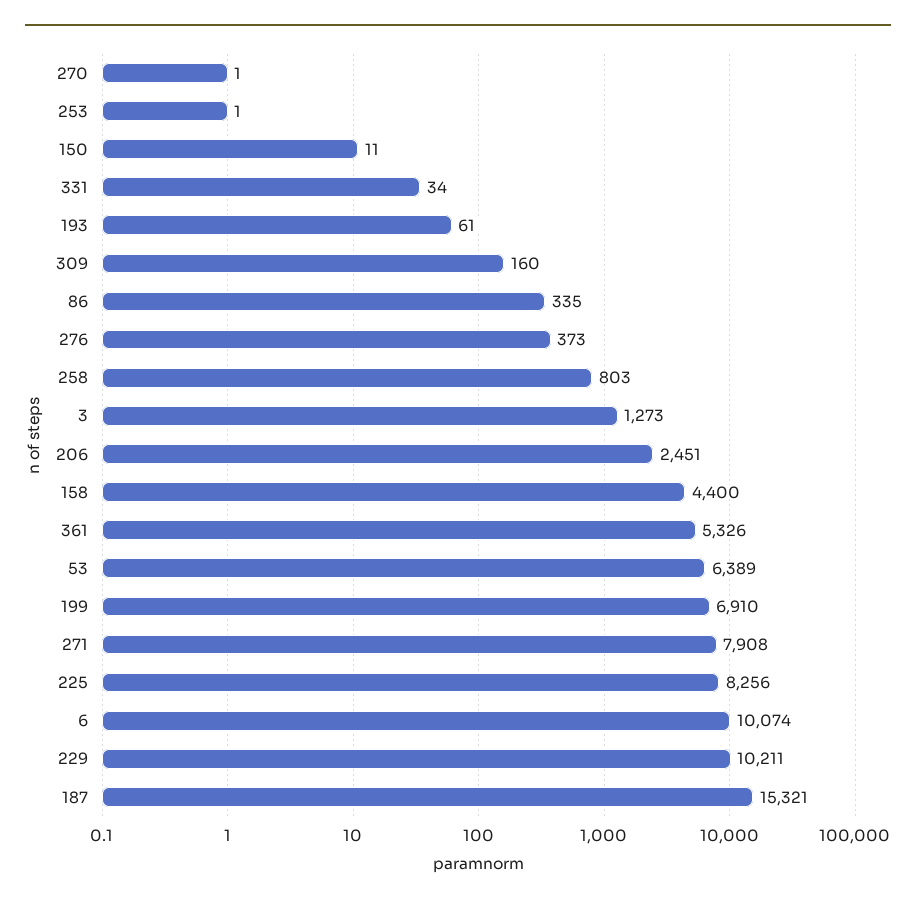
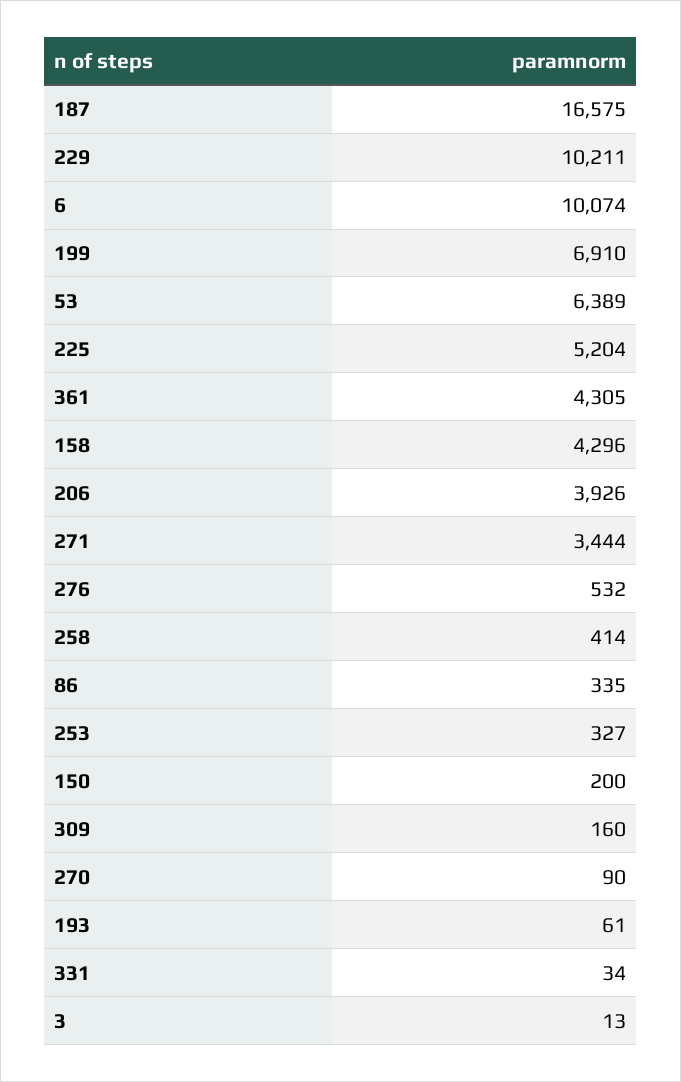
  {
-   "270": 1,
+   "270": 90,
-   "253": 1,
+   "253": 327,
-   "150": 11,
+   "150": 200,
    "331": 34,
    "193": 61,
    "309": 160,
    "86": 335,
-   "276": 373,
+   "276": 532,
-   "258": 803,
+   "258": 414,
-   "3": 1273,
+   "3": 13,
-   "206": 2451,
+   "206": 3926,
-   "158": 4400,
+   "158": 4296,
-   "361": 5326,
+   "361": 4305,
    "53": 6389,
    "199": 6910,
-   "271": 7908,
+   "271": 3444,
-   "225": 8256,
+   "225": 5204,
    "6": 10074,
    "229": 10211,
-   "187": 15321
+   "187": 16575
  }

